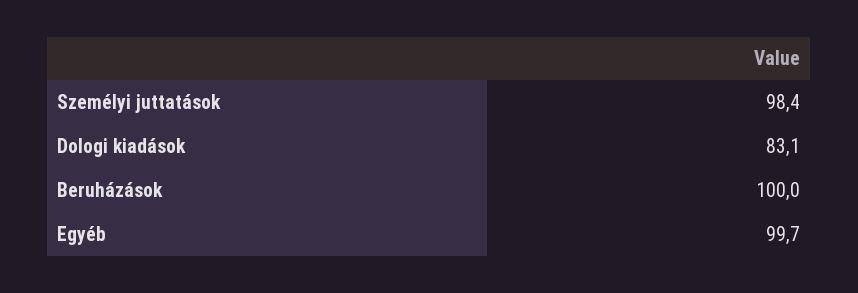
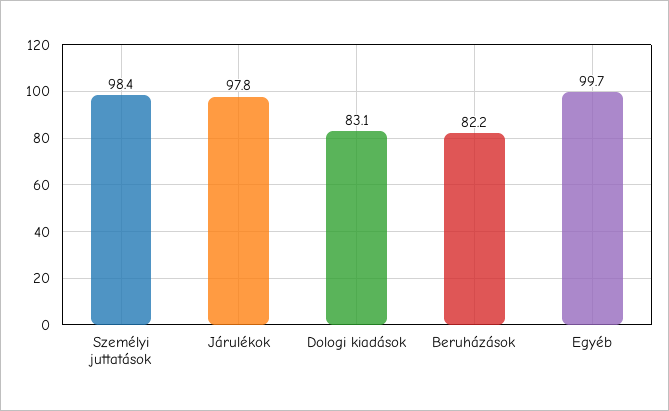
  {
    "Személyi juttatások": 98.4,
    "Dologi kiadások": 83.1,
-   "Beruházások": 100,
+   "Beruházások": 82.2,
-   "Egyéb": 99.7
+   "Egyéb": 99.7,
+   "Járulékok": 97.8
  }

